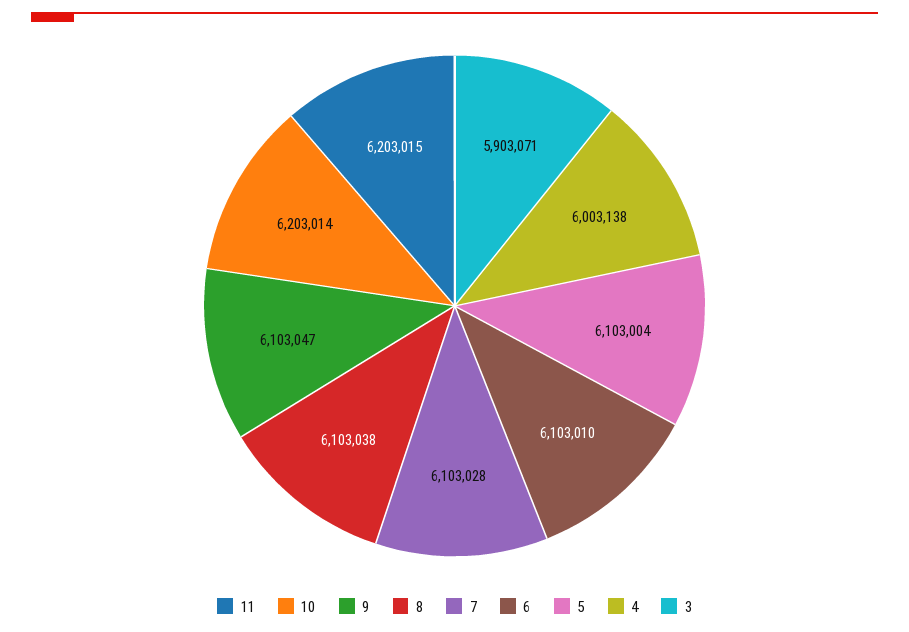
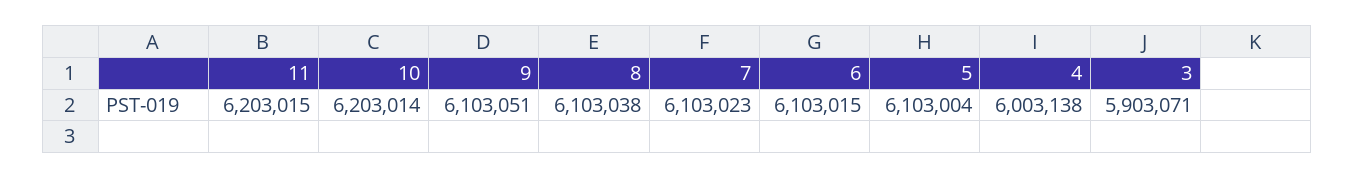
  {
    "11": 6203015,
    "10": 6203014,
-   "9": 6103047,
+   "9": 6103051,
    "8": 6103038,
-   "7": 6103028,
+   "7": 6103023,
-   "6": 6103010,
+   "6": 6103015,
    "5": 6103004,
    "4": 6003138,
    "3": 5903071
  }

